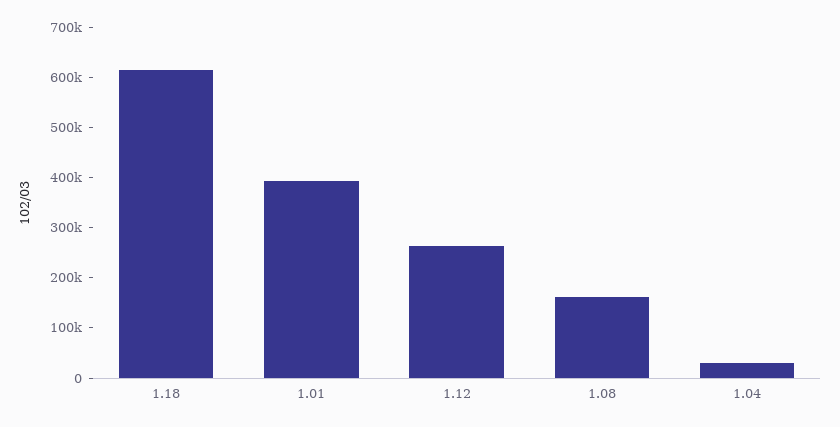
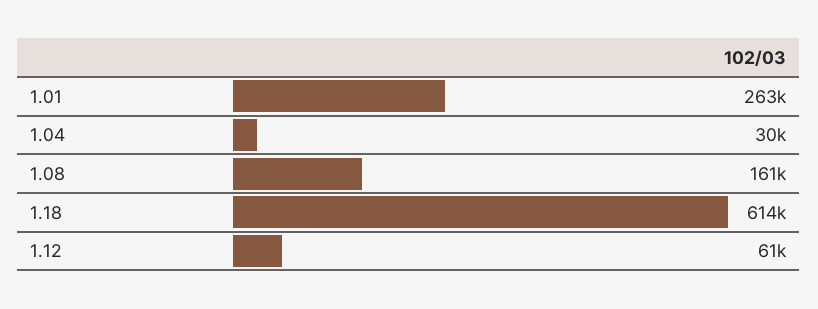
  {
    "1.18": 614000,
-   "1.01": 400000,
+   "1.01": 263000,
-   "1.12": 260000,
+   "1.12": 61000,
    "1.08": 161000,
    "1.04": 30000
  }

